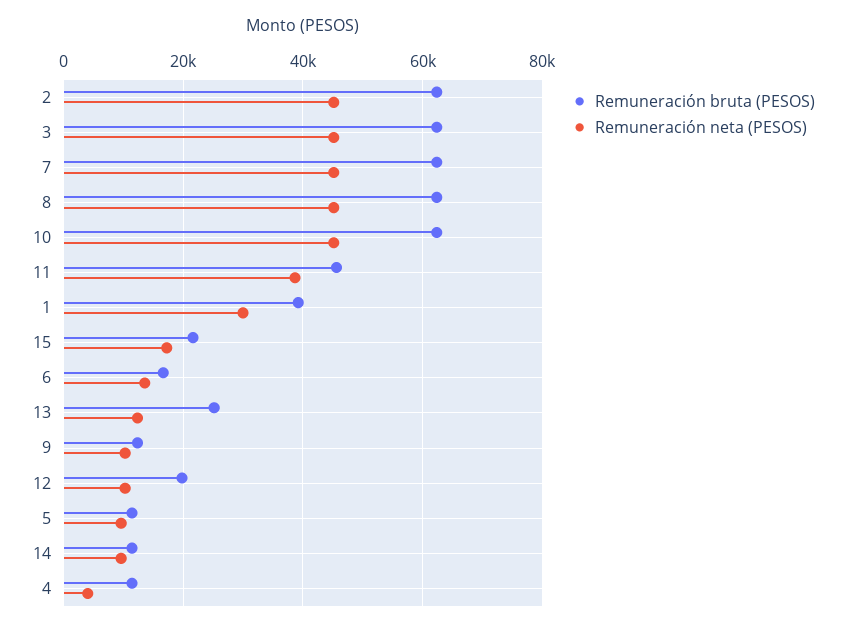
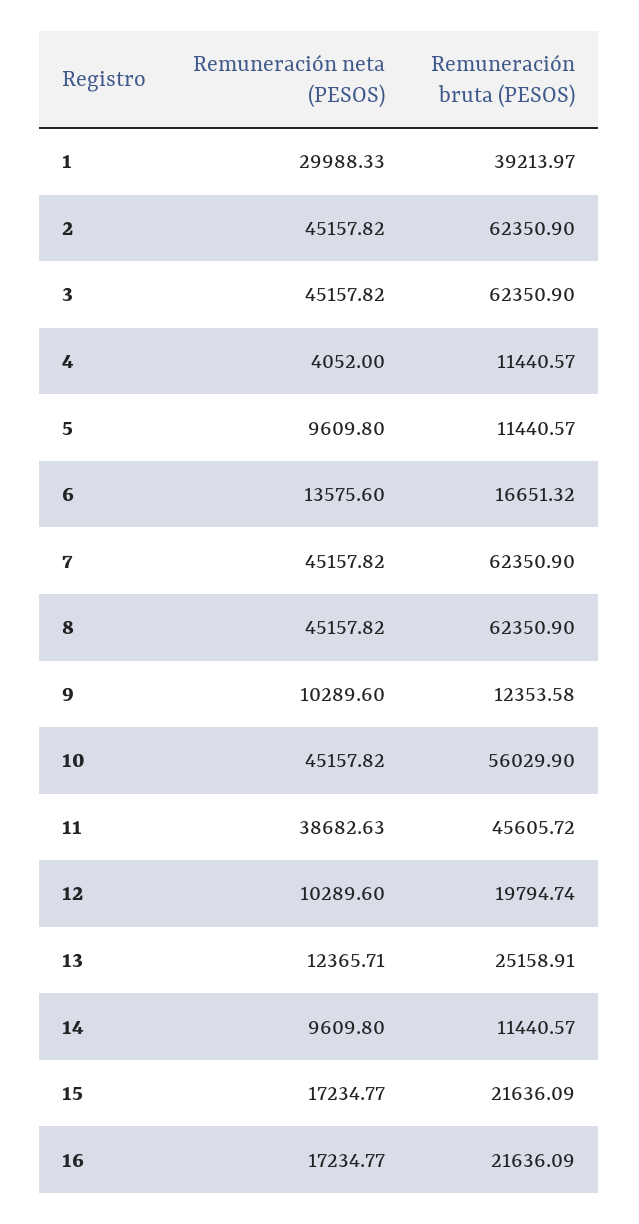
  {
    "Remuneración bruta (PESOS)": {
      "2": 62350.9,
      "3": 62350.9,
      "7": 62350.9,
      "8": 62350.9,
-     "10": 62000,
+     "10": 56029.9,
      "11": 45605.72,
      "1": 39213.97,
      "15": 21636.09,
      "6": 16651.32,
      "13": 25158.91,
      "9": 12353.58,
      "12": 19794.74,
      "5": 11440.57,
      "14": 11440.57,
-     "4": 11440.57
+     "4": 11440.57,
+     "16": 21636.09
    },
    "Remuneración neta (PESOS)": {
      "2": 45157.82,
      "3": 45157.82,
      "7": 45157.82,
      "8": 45157.82,
      "10": 45157.82,
      "11": 38682.63,
      "1": 29988.33,
      "15": 17234.77,
      "6": 13575.6,
      "13": 12365.71,
      "9": 10289.6,
      "12": 10289.6,
      "5": 9609.8,
      "14": 9609.8,
-     "4": 4052
+     "4": 4052,
+     "16": 17234.77
    }
  }

